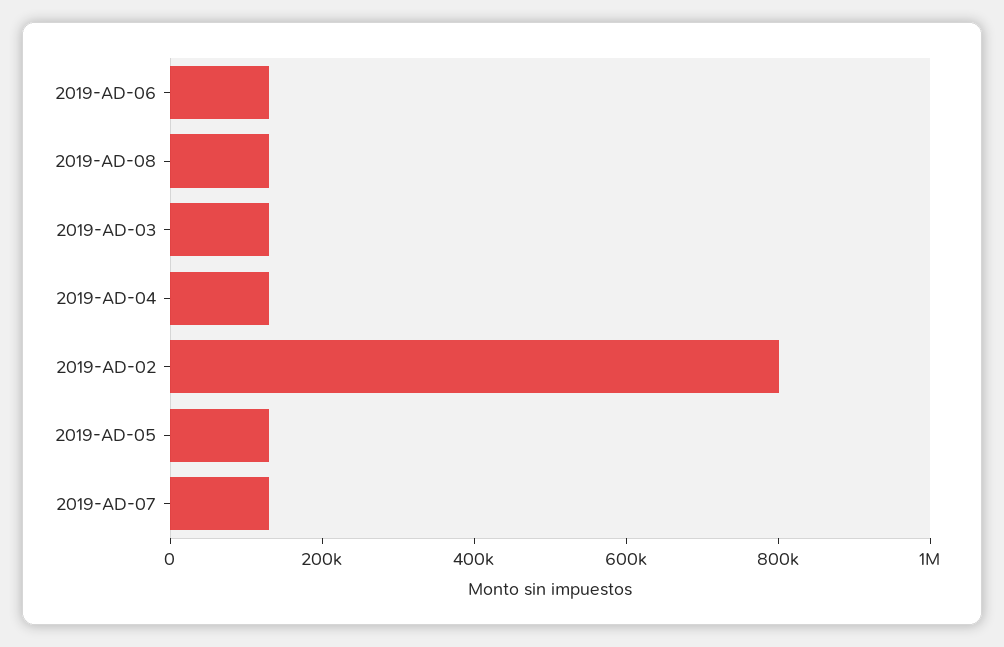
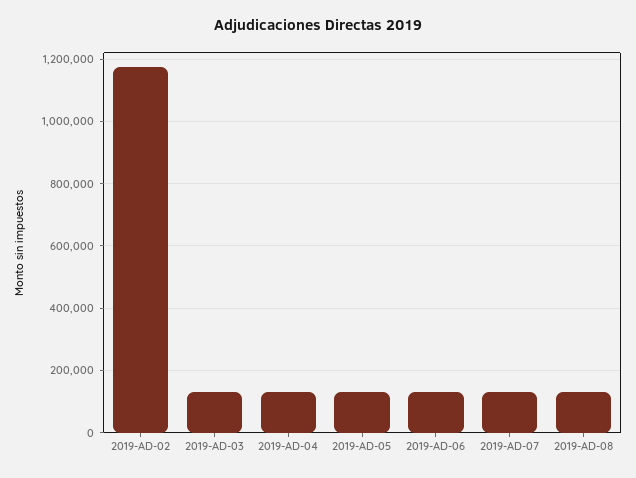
  {
    "2019-AD-06": 120000,
    "2019-AD-08": 120000,
    "2019-AD-03": 120000,
    "2019-AD-04": 120000,
-   "2019-AD-02": 800000,
+   "2019-AD-02": 1180000,
    "2019-AD-05": 120000,
    "2019-AD-07": 120000
  }

